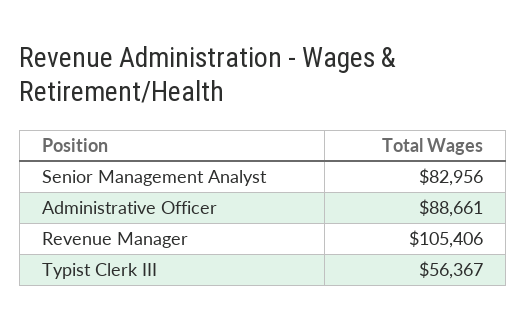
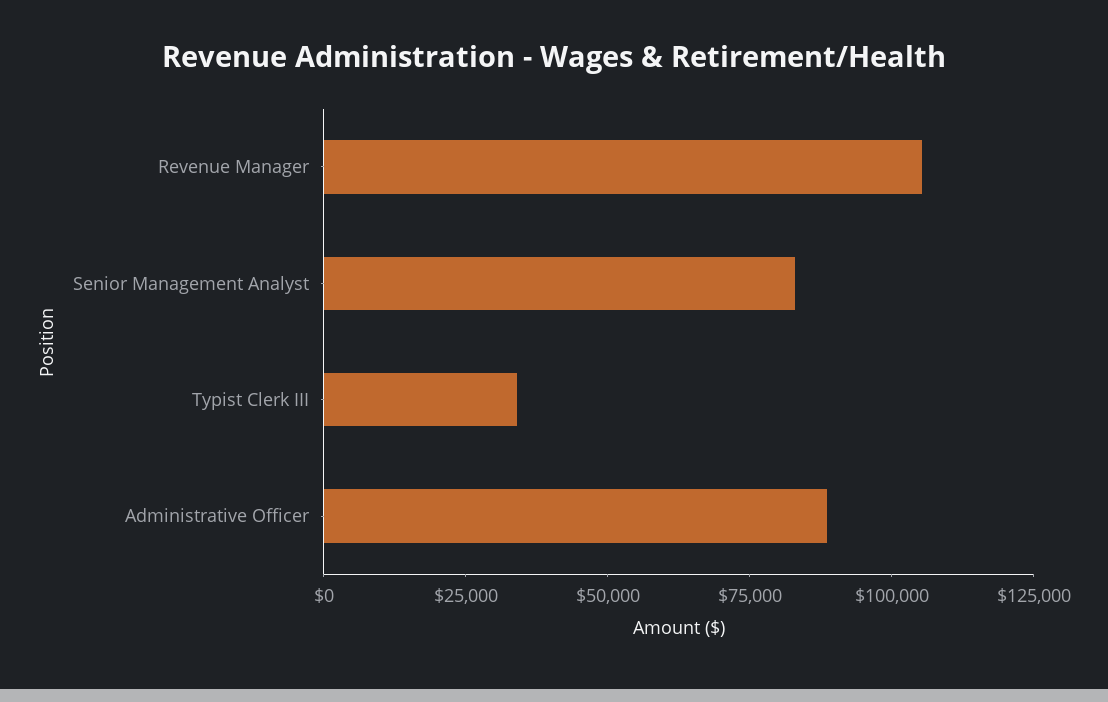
  {
    "Senior Management Analyst": 82956,
    "Administrative Officer": 88661,
    "Revenue Manager": 105406,
-   "Typist Clerk III": 56367
+   "Typist Clerk III": 35000
  }

